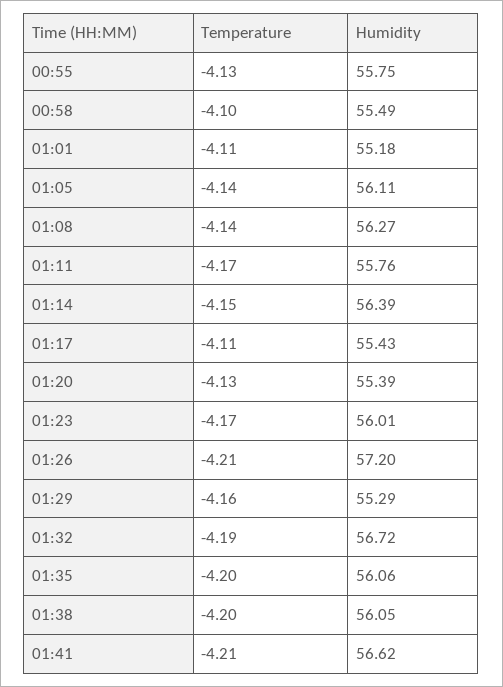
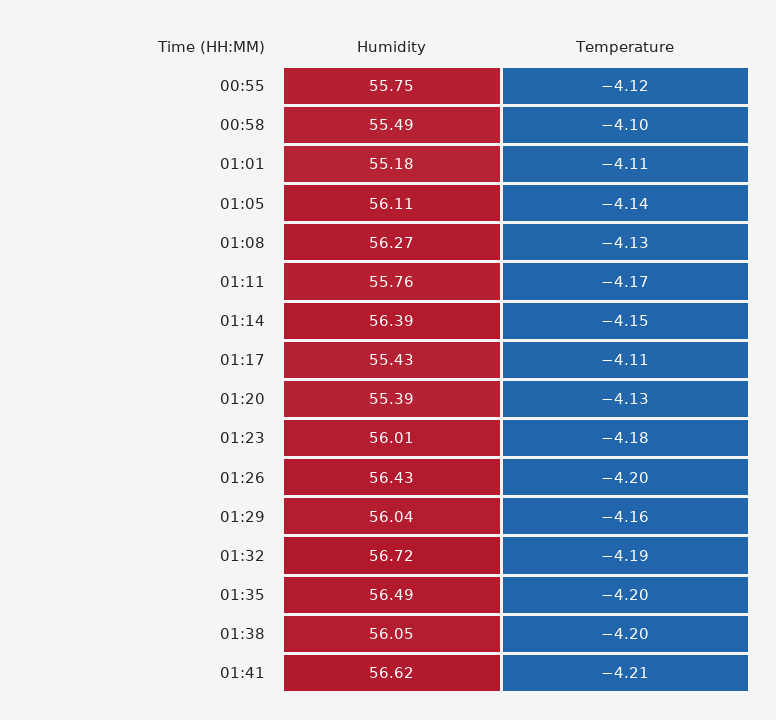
  {
    "Temperature": {
-     "00:55": -4.13,
+     "00:55": -4.12,
      "00:58": -4.1,
      "01:01": -4.11,
      "01:05": -4.14,
-     "01:08": -4.14,
+     "01:08": -4.13,
      "01:11": -4.17,
      "01:14": -4.15,
      "01:17": -4.11,
      "01:20": -4.13,
-     "01:23": -4.17,
+     "01:23": -4.18,
-     "01:26": -4.21,
+     "01:26": -4.2,
      "01:29": -4.16,
      "01:32": -4.19,
      "01:35": -4.2,
      "01:38": -4.2,
      "01:41": -4.21
    },
    "Humidity": {
      "00:55": 55.75,
      "00:58": 55.49,
      "01:01": 55.18,
      "01:05": 56.11,
      "01:08": 56.27,
      "01:11": 55.76,
      "01:14": 56.39,
      "01:17": 55.43,
      "01:20": 55.39,
      "01:23": 56.01,
-     "01:26": 57.2,
+     "01:26": 56.43,
-     "01:29": 55.29,
+     "01:29": 56.04,
      "01:32": 56.72,
-     "01:35": 56.06,
+     "01:35": 56.49,
      "01:38": 56.05,
      "01:41": 56.62
    }
  }

